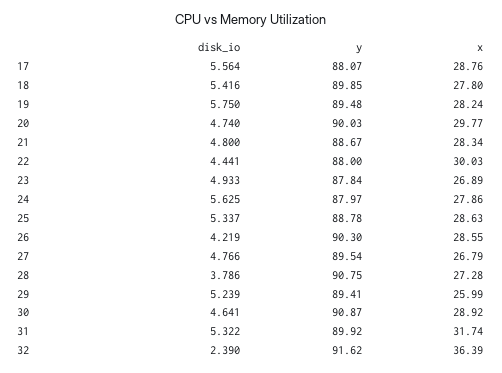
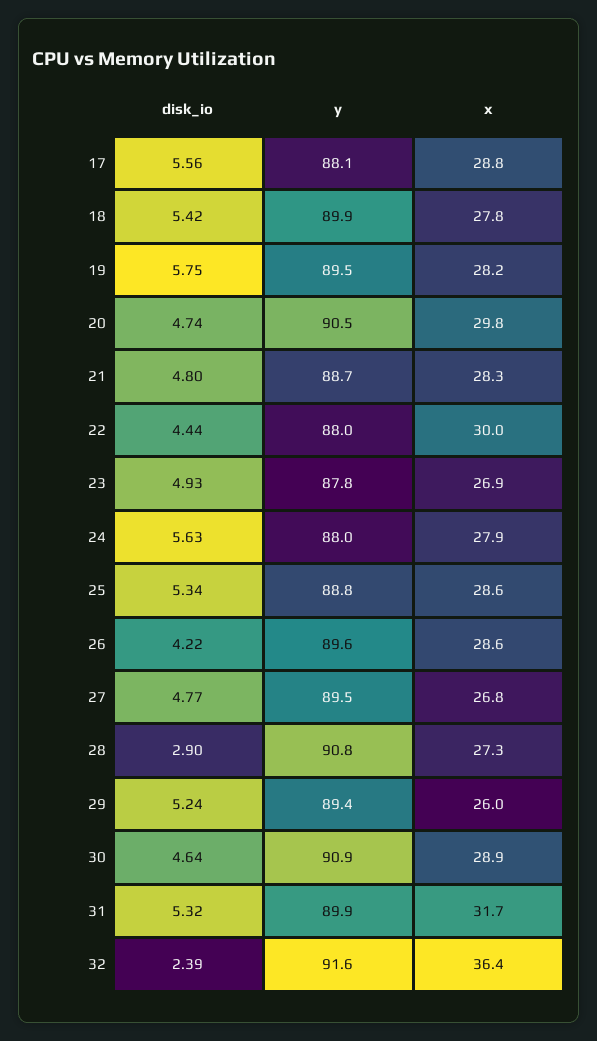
  {
    "disk_io": {
      "17": 5.564,
      "18": 5.416,
      "19": 5.75,
      "20": 4.74,
      "21": 4.8,
      "22": 4.441,
      "23": 4.933,
      "24": 5.625,
      "25": 5.337,
      "26": 4.219,
      "27": 4.766,
-     "28": 3.786,
+     "28": 2.9,
      "29": 5.239,
      "30": 4.641,
      "31": 5.322,
      "32": 2.39
    },
    "y": {
      "17": 88.07,
      "18": 89.85,
      "19": 89.48,
-     "20": 90.03,
+     "20": 90.5,
      "21": 88.67,
      "22": 88,
      "23": 87.84,
      "24": 87.97,
      "25": 88.78,
-     "26": 90.3,
+     "26": 89.6,
      "27": 89.54,
      "28": 90.75,
      "29": 89.41,
      "30": 90.87,
      "31": 89.92,
      "32": 91.62
    },
    "x": {
      "17": 28.76,
      "18": 27.8,
      "19": 28.24,
      "20": 29.77,
      "21": 28.34,
      "22": 30.03,
      "23": 26.89,
      "24": 27.86,
      "25": 28.63,
      "26": 28.55,
      "27": 26.79,
      "28": 27.28,
      "29": 25.99,
      "30": 28.92,
      "31": 31.74,
      "32": 36.39
    }
  }

